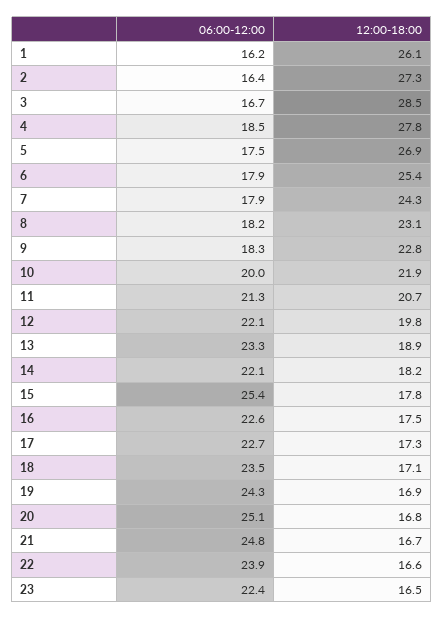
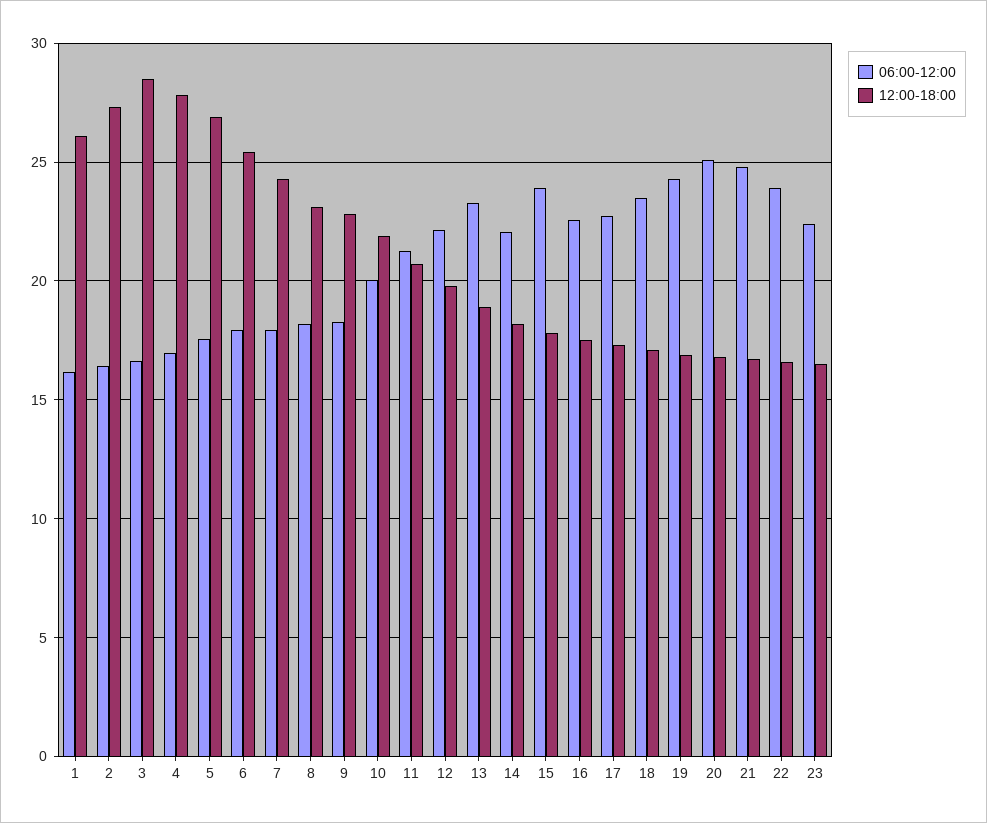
  {
    "06:00-12:00": {
      "1": 16.2,
      "2": 16.4,
      "3": 16.7,
-     "4": 18.5,
+     "4": 17,
      "5": 17.5,
      "6": 17.9,
      "7": 17.9,
      "8": 18.2,
      "9": 18.3,
      "10": 20,
      "11": 21.3,
      "12": 22.1,
      "13": 23.3,
      "14": 22.1,
-     "15": 25.4,
+     "15": 24,
      "16": 22.6,
      "17": 22.7,
      "18": 23.5,
      "19": 24.3,
      "20": 25.1,
      "21": 24.8,
      "22": 23.9,
      "23": 22.4
    },
    "12:00-18:00": {
      "1": 26.1,
      "2": 27.3,
      "3": 28.5,
      "4": 27.8,
      "5": 26.9,
      "6": 25.4,
      "7": 24.3,
      "8": 23.1,
      "9": 22.8,
      "10": 21.9,
      "11": 20.7,
      "12": 19.8,
      "13": 18.9,
      "14": 18.2,
      "15": 17.8,
      "16": 17.5,
      "17": 17.3,
      "18": 17.1,
      "19": 16.9,
      "20": 16.8,
      "21": 16.7,
      "22": 16.6,
      "23": 16.5
    }
  }

